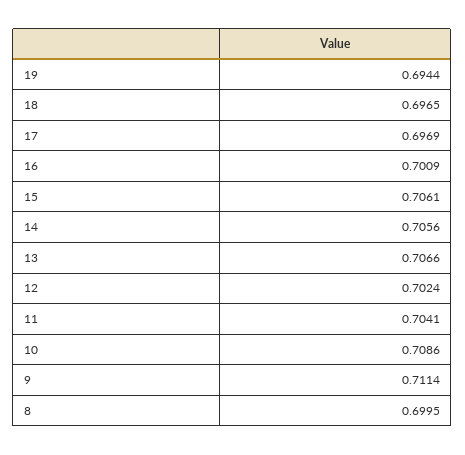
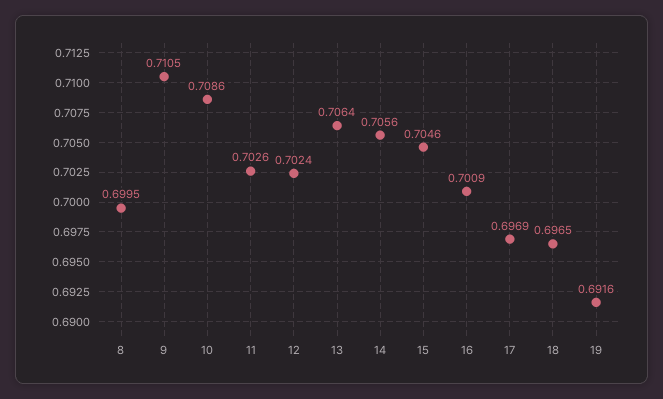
  {
-   "19": 0.6944,
+   "19": 0.6916,
    "18": 0.6965,
    "17": 0.6969,
    "16": 0.7009,
-   "15": 0.7061,
+   "15": 0.7046,
    "14": 0.7056,
-   "13": 0.7066,
+   "13": 0.7064,
    "12": 0.7024,
-   "11": 0.7041,
+   "11": 0.7026,
    "10": 0.7086,
-   "9": 0.7114,
+   "9": 0.7105,
    "8": 0.6995
  }

